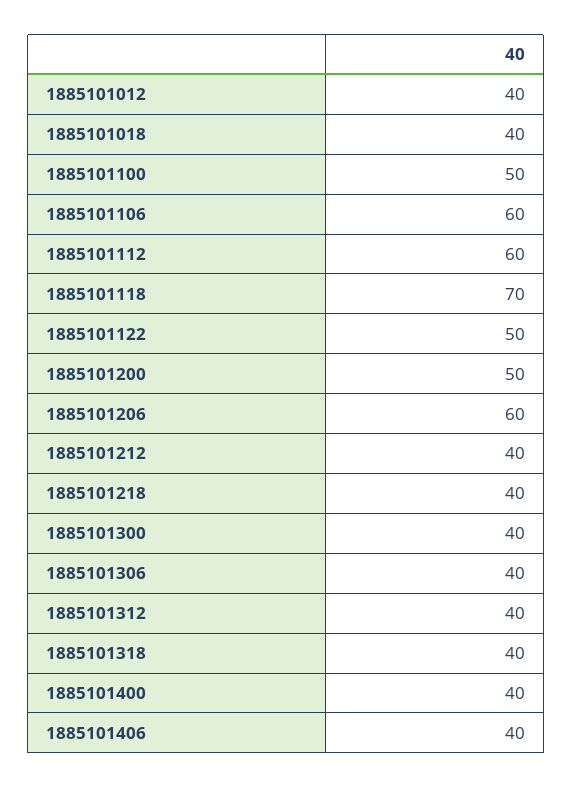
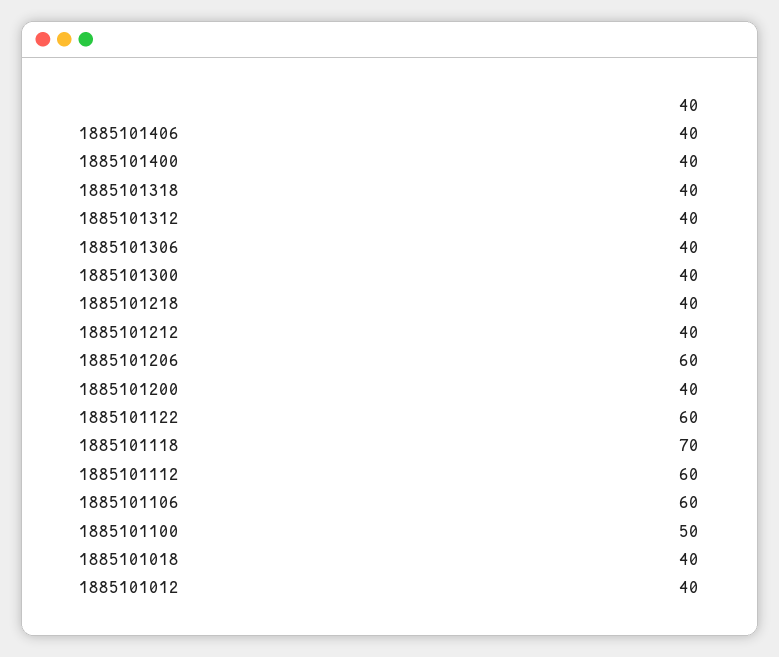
  {
    "1885101012": 40,
    "1885101018": 40,
    "1885101100": 50,
    "1885101106": 60,
    "1885101112": 60,
    "1885101118": 70,
-   "1885101122": 50,
+   "1885101122": 60,
-   "1885101200": 50,
+   "1885101200": 40,
    "1885101206": 60,
    "1885101212": 40,
    "1885101218": 40,
    "1885101300": 40,
    "1885101306": 40,
    "1885101312": 40,
    "1885101318": 40,
    "1885101400": 40,
    "1885101406": 40
  }

